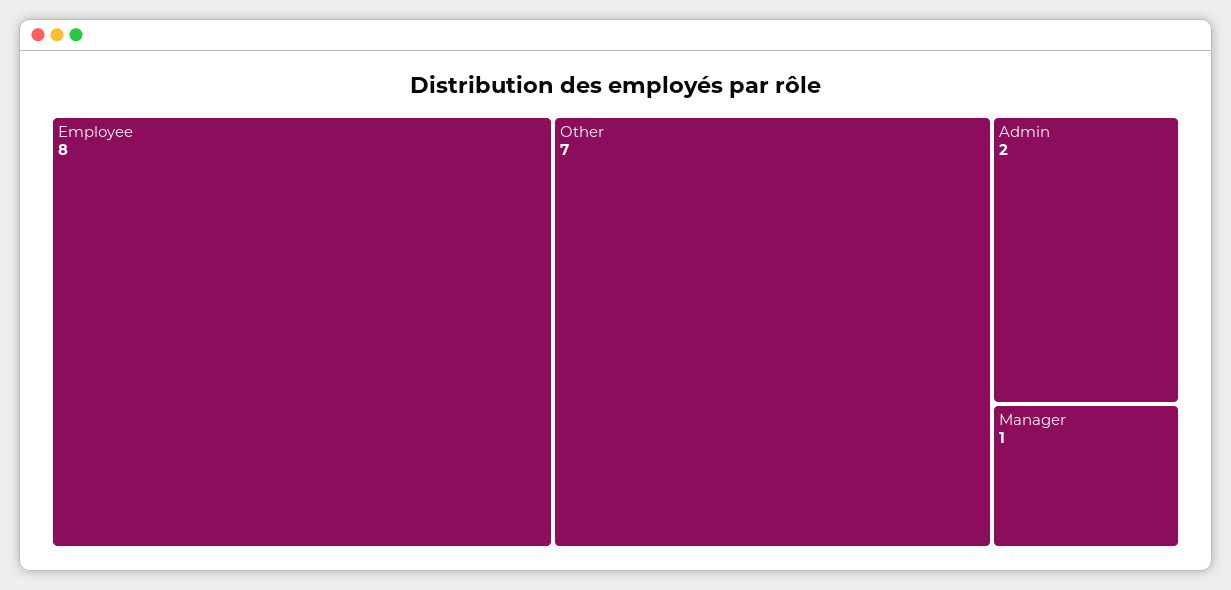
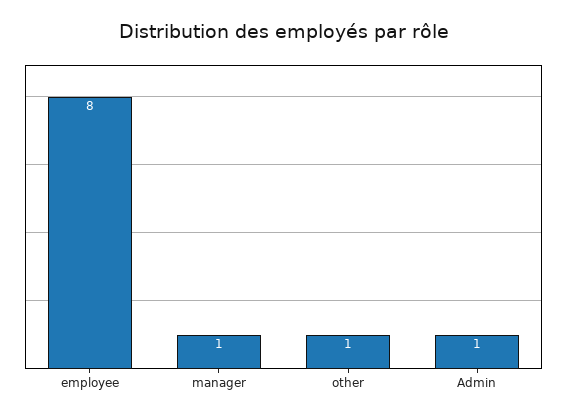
  {
    "Employee": 8,
-   "Other": 7,
+   "Other": 1,
-   "Admin": 2,
+   "Admin": 1,
    "Manager": 1
  }

